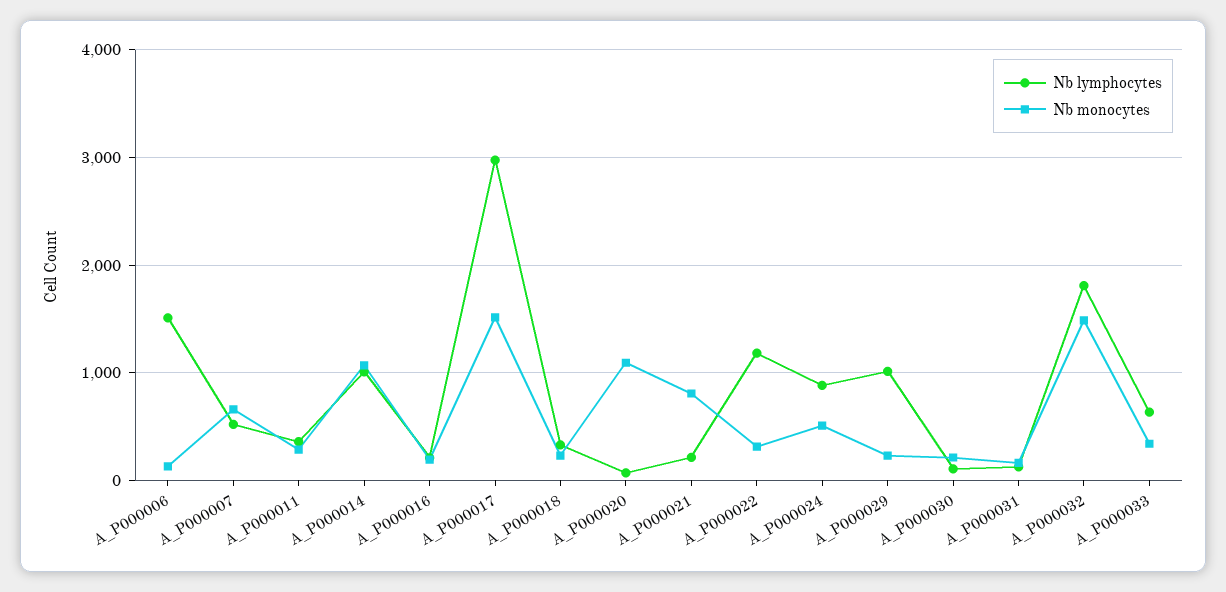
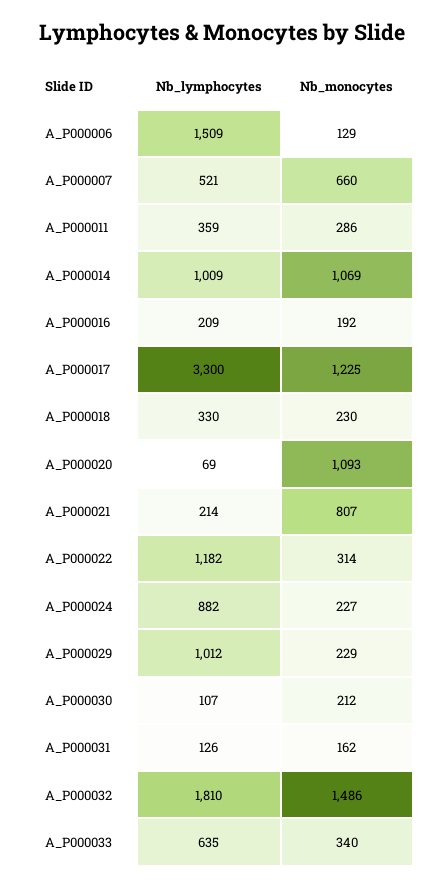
  {
    "Nb lymphocytes": {
      "A_P000006": 1509,
      "A_P000007": 521,
      "A_P000011": 359,
      "A_P000014": 1009,
      "A_P000016": 209,
-     "A_P000017": 3000,
+     "A_P000017": 3300,
      "A_P000018": 330,
      "A_P000020": 69,
      "A_P000021": 214,
      "A_P000022": 1182,
      "A_P000024": 882,
      "A_P000029": 1012,
      "A_P000030": 107,
      "A_P000031": 126,
      "A_P000032": 1810,
      "A_P000033": 635
    },
    "Nb monocytes": {
      "A_P000006": 129,
      "A_P000007": 660,
      "A_P000011": 286,
      "A_P000014": 1069,
      "A_P000016": 192,
-     "A_P000017": 1500,
+     "A_P000017": 1225,
      "A_P000018": 230,
      "A_P000020": 1093,
      "A_P000021": 807,
      "A_P000022": 314,
-     "A_P000024": 500,
+     "A_P000024": 227,
      "A_P000029": 229,
      "A_P000030": 212,
      "A_P000031": 162,
      "A_P000032": 1486,
      "A_P000033": 340
    }
  }

